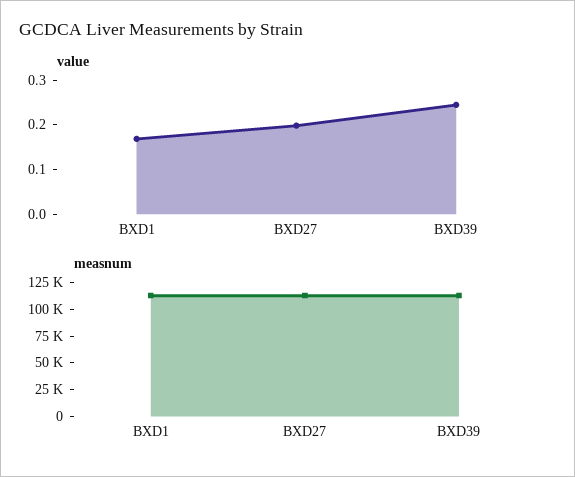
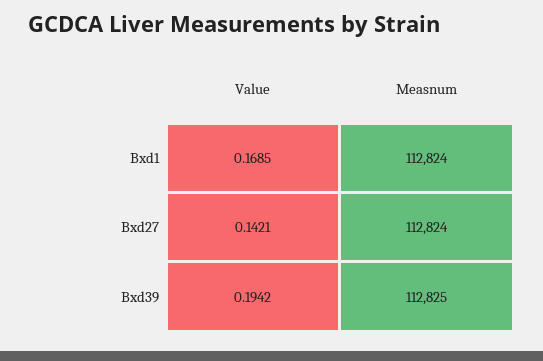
  {
    "value": {
      "BXD1": 0.1685,
-     "BXD27": 0.2,
+     "BXD27": 0.1421,
-     "BXD39": 0.24
+     "BXD39": 0.1942
    },
    "measnum": {
      "BXD1": 112824,
      "BXD27": 112824,
      "BXD39": 112825
    }
  }

